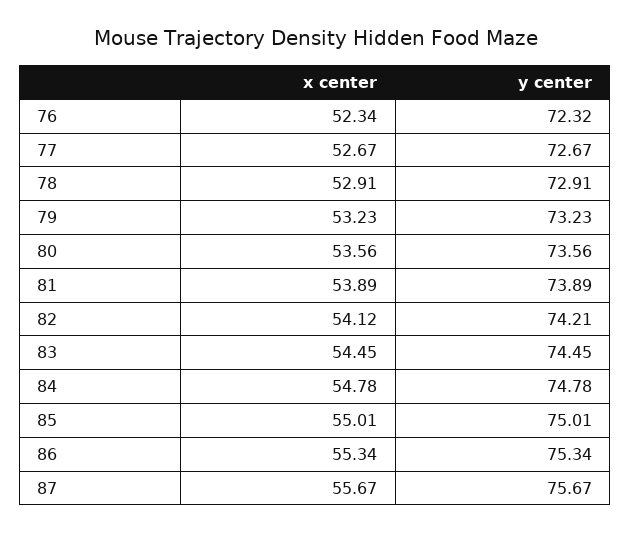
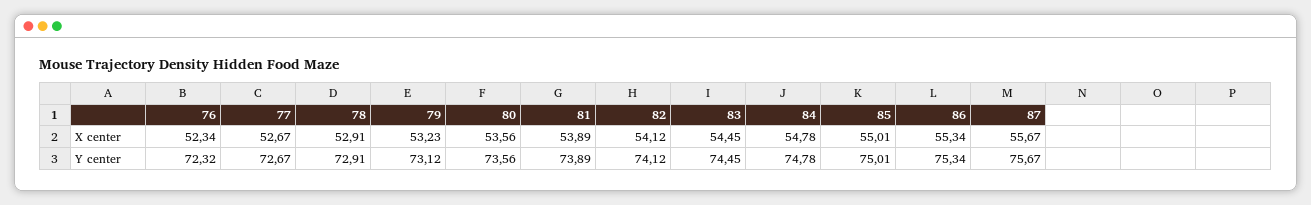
  {
    "x center": {
      "76": 52.34,
      "77": 52.67,
      "78": 52.91,
      "79": 53.23,
      "80": 53.56,
      "81": 53.89,
      "82": 54.12,
      "83": 54.45,
      "84": 54.78,
      "85": 55.01,
      "86": 55.34,
      "87": 55.67
    },
    "y center": {
      "76": 72.32,
      "77": 72.67,
      "78": 72.91,
-     "79": 73.23,
+     "79": 73.12,
      "80": 73.56,
      "81": 73.89,
-     "82": 74.21,
+     "82": 74.12,
      "83": 74.45,
      "84": 74.78,
      "85": 75.01,
      "86": 75.34,
      "87": 75.67
    }
  }

